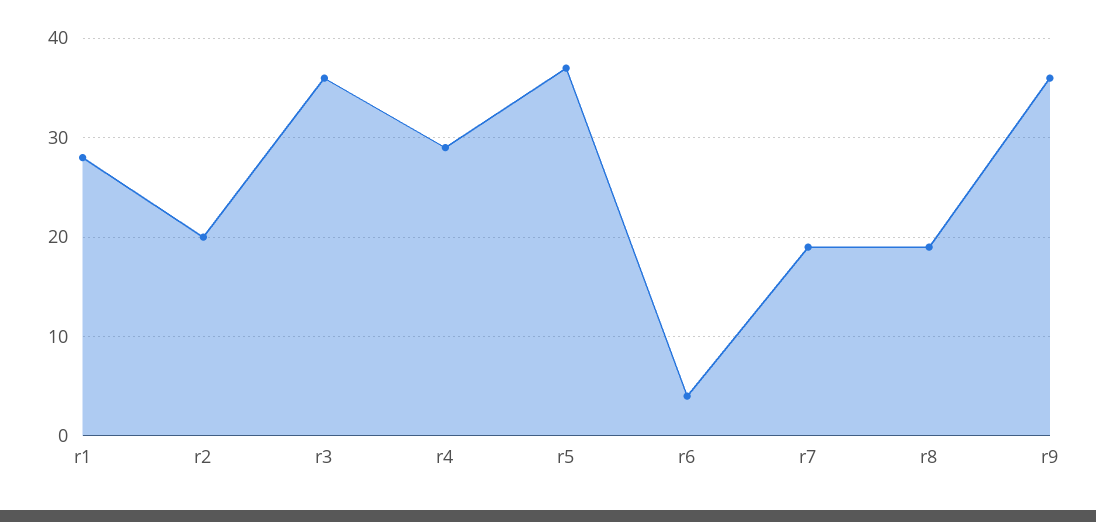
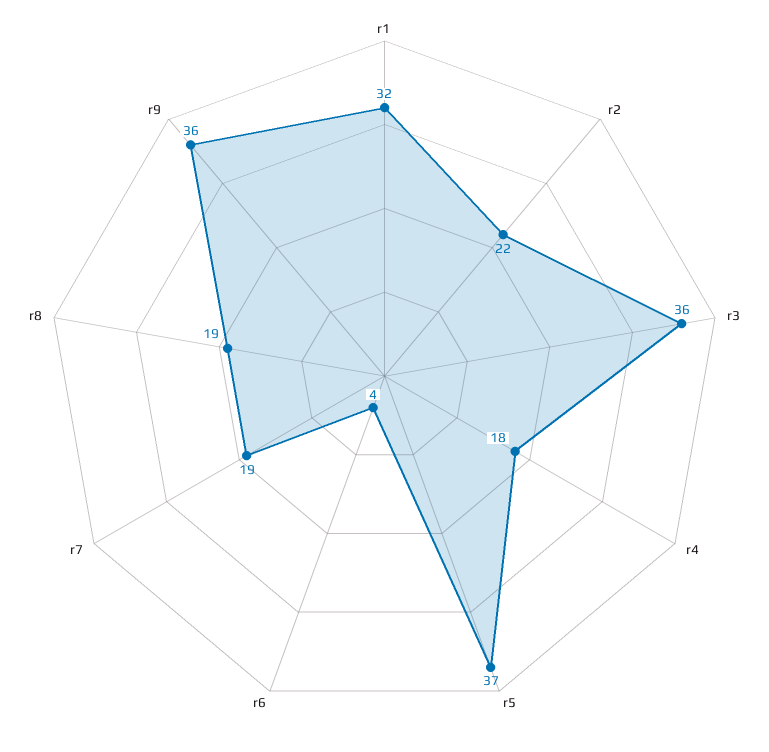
  {
-   "r1": 28,
+   "r1": 32,
-   "r2": 20,
+   "r2": 22,
    "r3": 36,
-   "r4": 29,
+   "r4": 18,
    "r5": 37,
    "r6": 4,
    "r7": 19,
    "r8": 19,
    "r9": 36
  }

